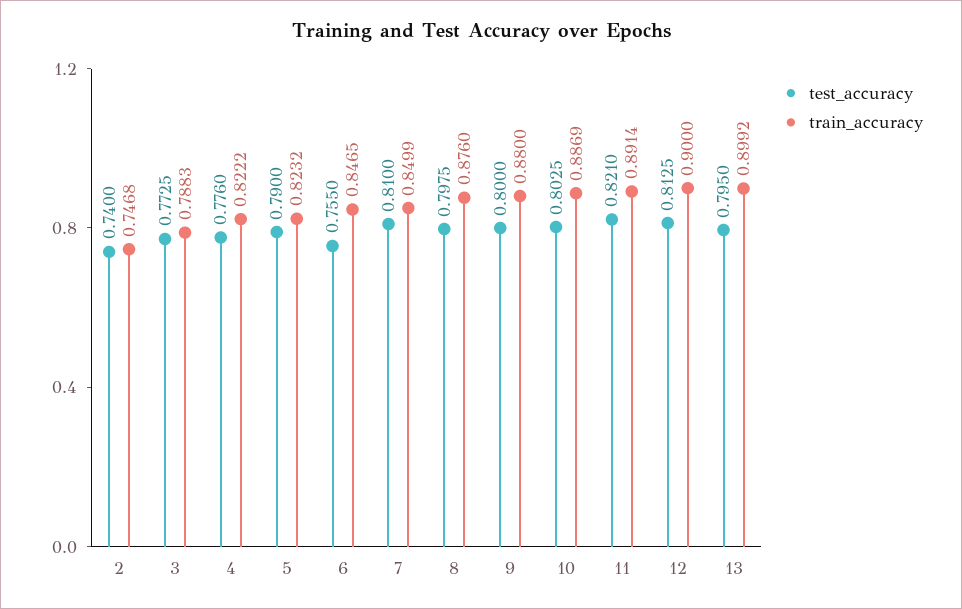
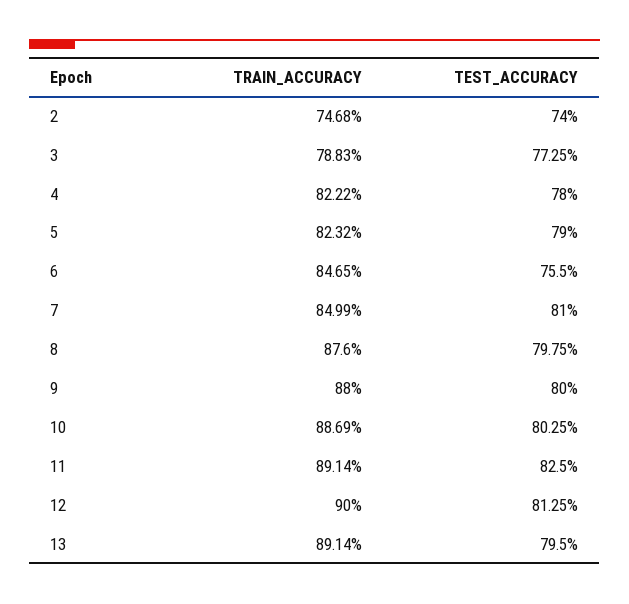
  {
    "test_accuracy": {
      "2": 0.74,
      "3": 0.7725,
-     "4": 0.776,
+     "4": 0.78,
      "5": 0.79,
      "6": 0.755,
      "7": 0.81,
      "8": 0.7975,
      "9": 0.8,
      "10": 0.8025,
-     "11": 0.821,
+     "11": 0.825,
      "12": 0.8125,
      "13": 0.795
    },
    "train_accuracy": {
      "2": 0.7468,
      "3": 0.7883,
      "4": 0.8222,
      "5": 0.8232,
      "6": 0.8465,
      "7": 0.8499,
      "8": 0.876,
      "9": 0.88,
      "10": 0.8869,
      "11": 0.8914,
      "12": 0.9,
-     "13": 0.8992
+     "13": 0.8914
    }
  }

